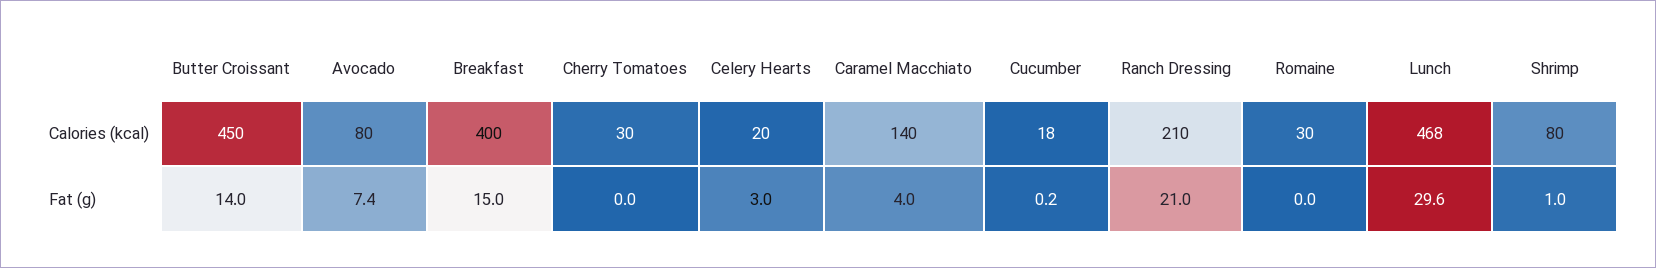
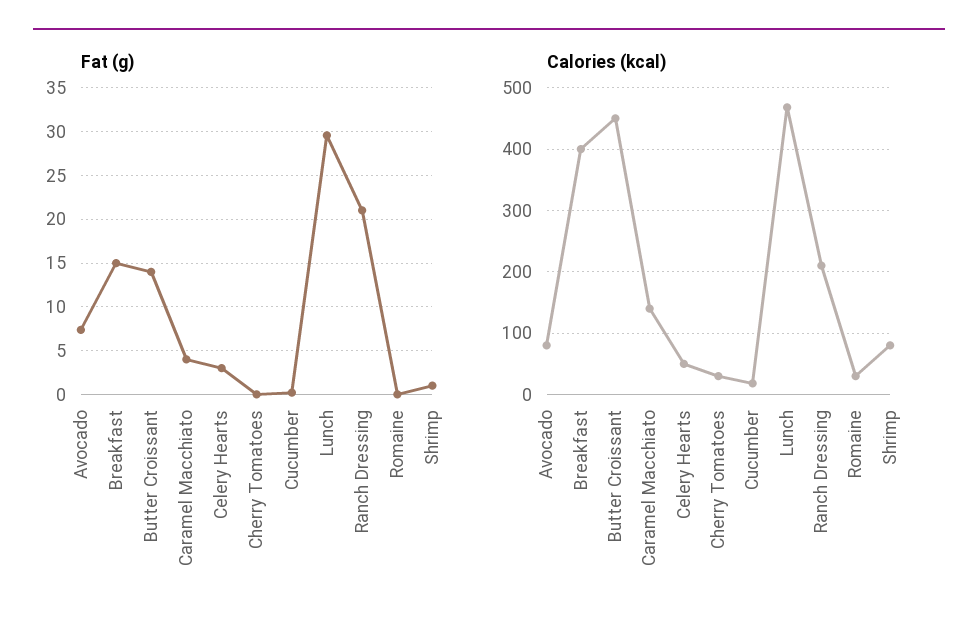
  {
    "Calories (kcal)": {
      "Butter Croissant": 450,
      "Avocado": 80,
      "Breakfast": 400,
      "Cherry Tomatoes": 30,
-     "Celery Hearts": 20,
+     "Celery Hearts": 50,
      "Caramel Macchiato": 140,
      "Cucumber": 18,
      "Ranch Dressing": 210,
      "Romaine": 30,
      "Lunch": 468,
      "Shrimp": 80
    },
    "Fat (g)": {
      "Butter Croissant": 14,
      "Avocado": 7.4,
      "Breakfast": 15,
      "Cherry Tomatoes": 0,
      "Celery Hearts": 3,
      "Caramel Macchiato": 4,
      "Cucumber": 0.2,
      "Ranch Dressing": 21,
      "Romaine": 0,
      "Lunch": 29.6,
      "Shrimp": 1
    }
  }

